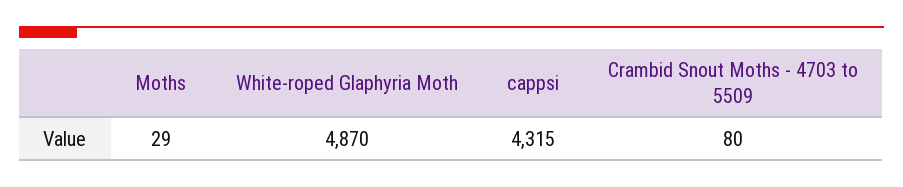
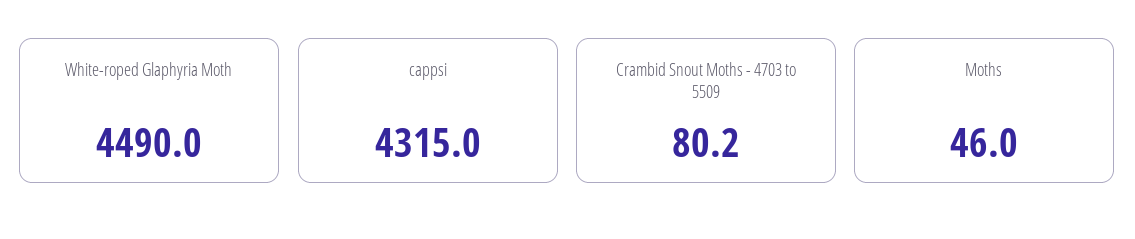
  {
-   "Moths": 29,
+   "Moths": 46,
-   "White-roped Glaphyria Moth": 4870,
+   "White-roped Glaphyria Moth": 4490,
    "cappsi": 4315,
    "Crambid Snout Moths - 4703 to 5509": 80.2
  }

